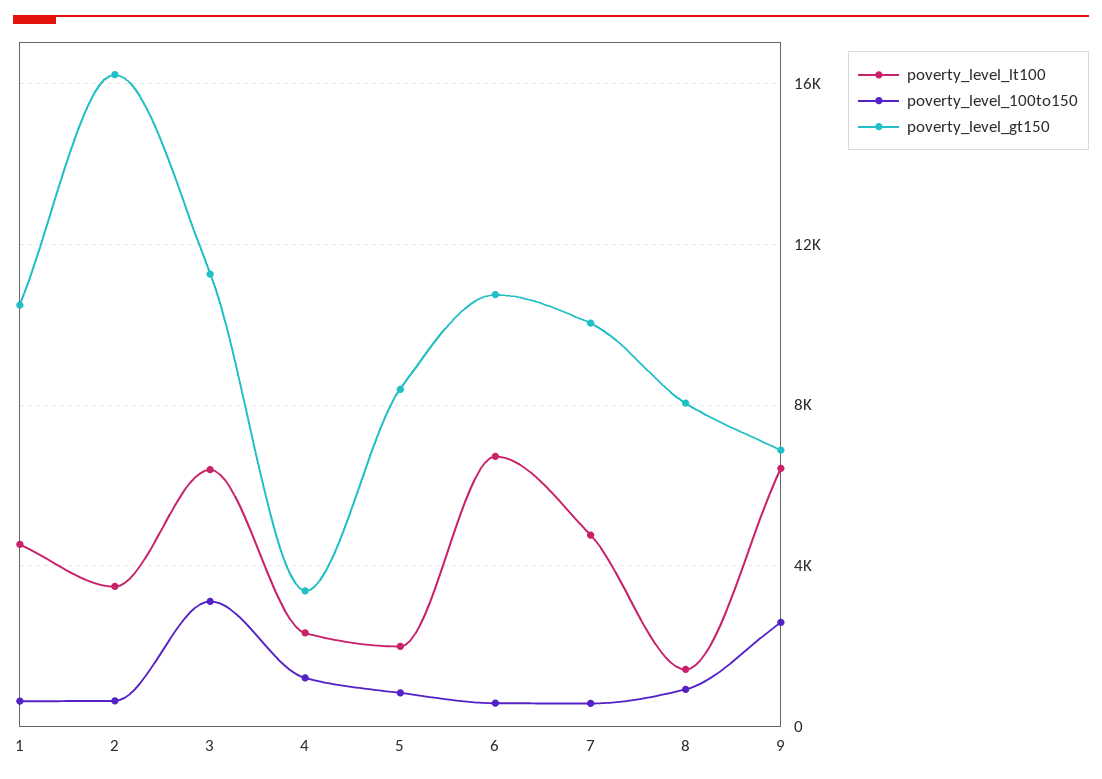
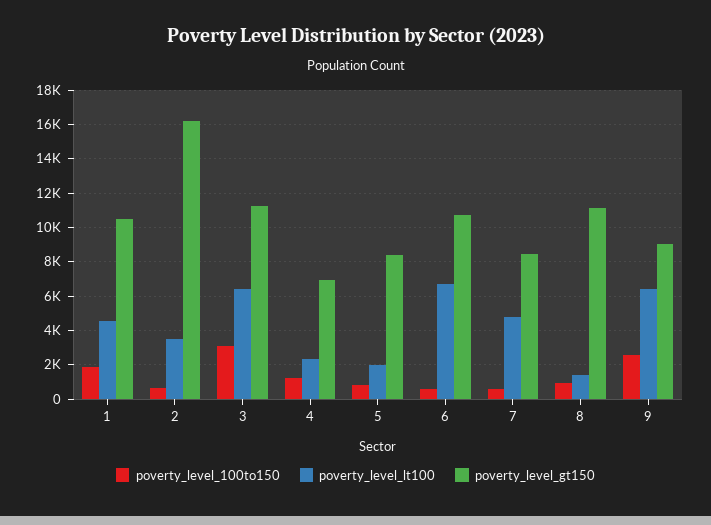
  {
    "poverty_level_lt100": {
      "1": 4500,
      "2": 3500,
      "3": 6500,
      "4": 2500,
      "5": 2000,
      "6": 6500,
      "7": 5000,
      "8": 1500,
      "9": 6500
    },
    "poverty_level_100to150": {
-     "1": 500,
+     "1": 2000,
      "2": 500,
      "3": 3000,
      "4": 1000,
      "5": 1000,
      "6": 500,
      "7": 500,
      "8": 1000,
      "9": 2500
    },
    "poverty_level_gt150": {
      "1": 10500,
      "2": 16000,
      "3": 11500,
-     "4": 3500,
+     "4": 7000,
      "5": 8500,
      "6": 10500,
-     "7": 10000,
+     "7": 8500,
-     "8": 8000,
+     "8": 11000,
-     "9": 7000
+     "9": 9000
    }
  }

